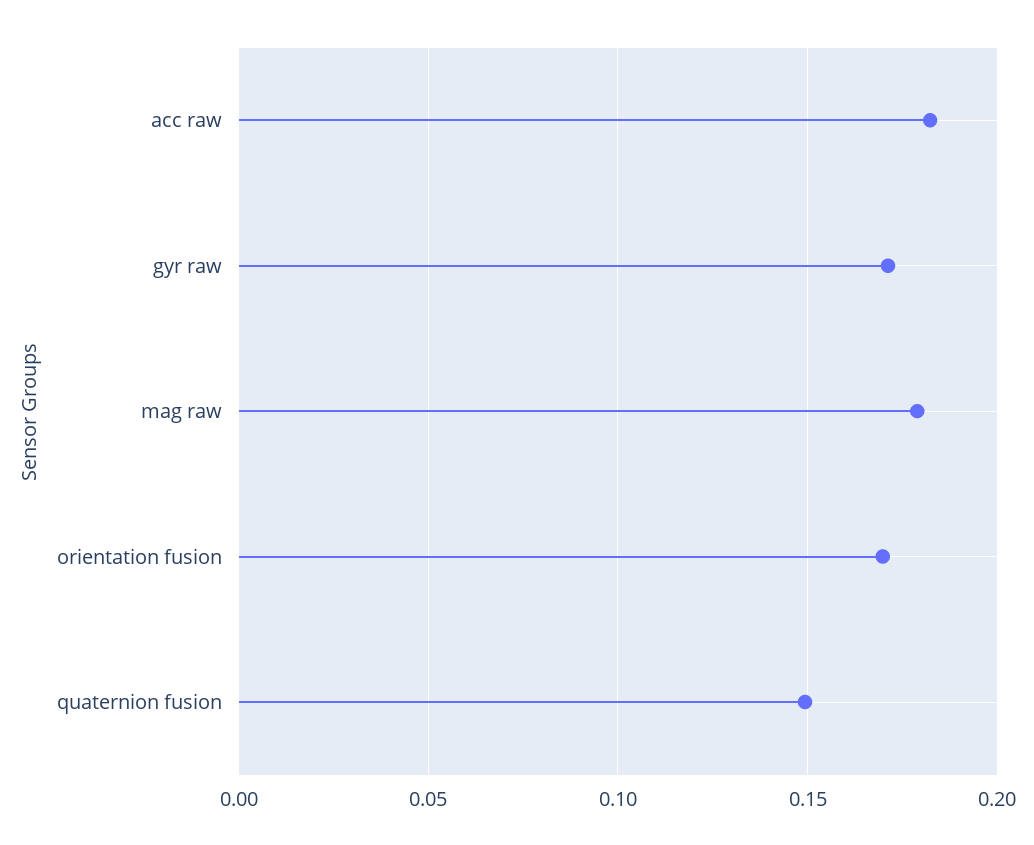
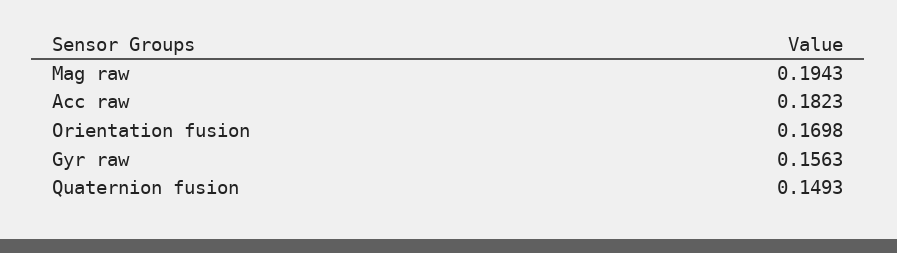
  {
    "acc raw": 0.1823,
-   "gyr raw": 0.17,
+   "gyr raw": 0.1563,
-   "mag raw": 0.18,
+   "mag raw": 0.1943,
    "orientation fusion": 0.1698,
    "quaternion fusion": 0.1493
  }

